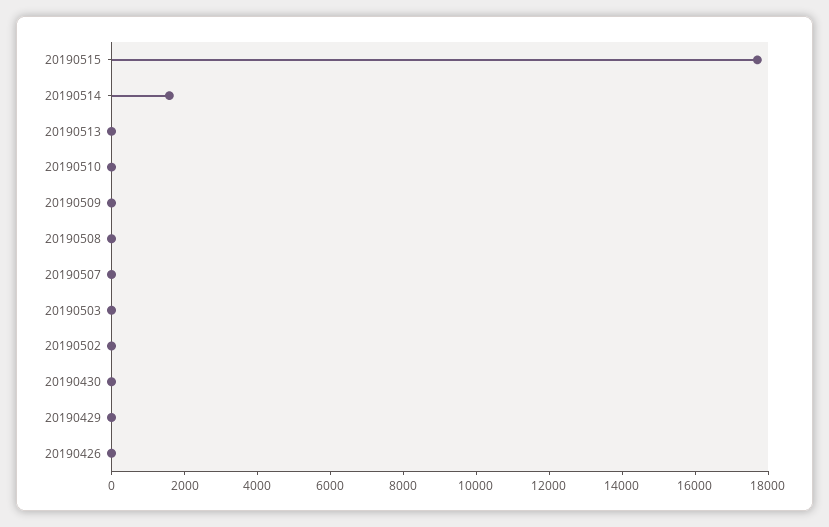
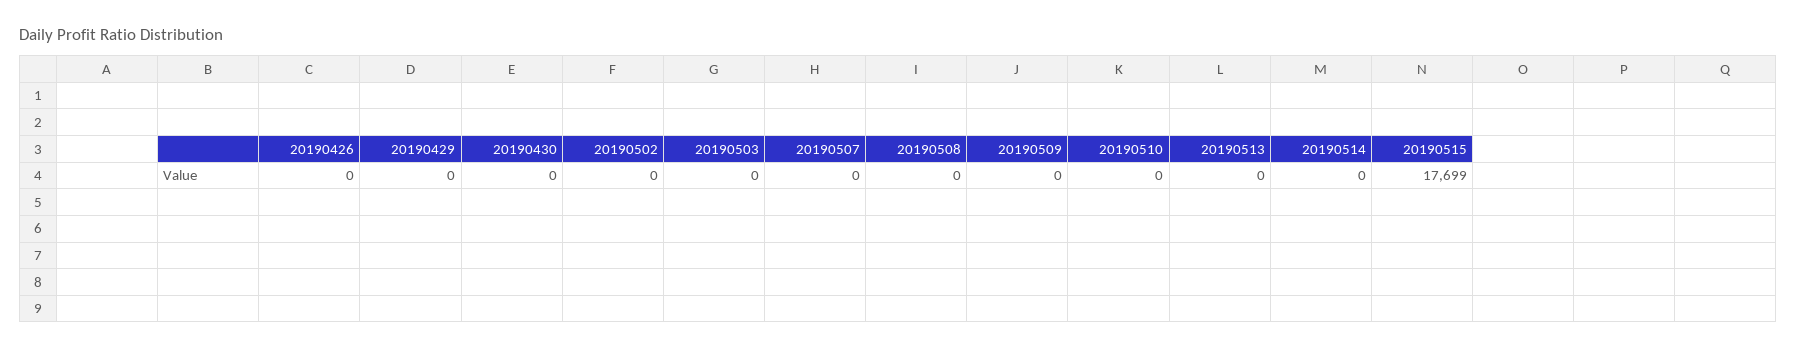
  {
    "20190515": 17699,
-   "20190514": 1500,
+   "20190514": 0,
    "20190513": 0,
    "20190510": 0,
    "20190509": 0,
    "20190508": 0,
    "20190507": 0,
    "20190503": 0,
    "20190502": 0,
    "20190430": 0,
    "20190429": 0,
    "20190426": 0
  }

